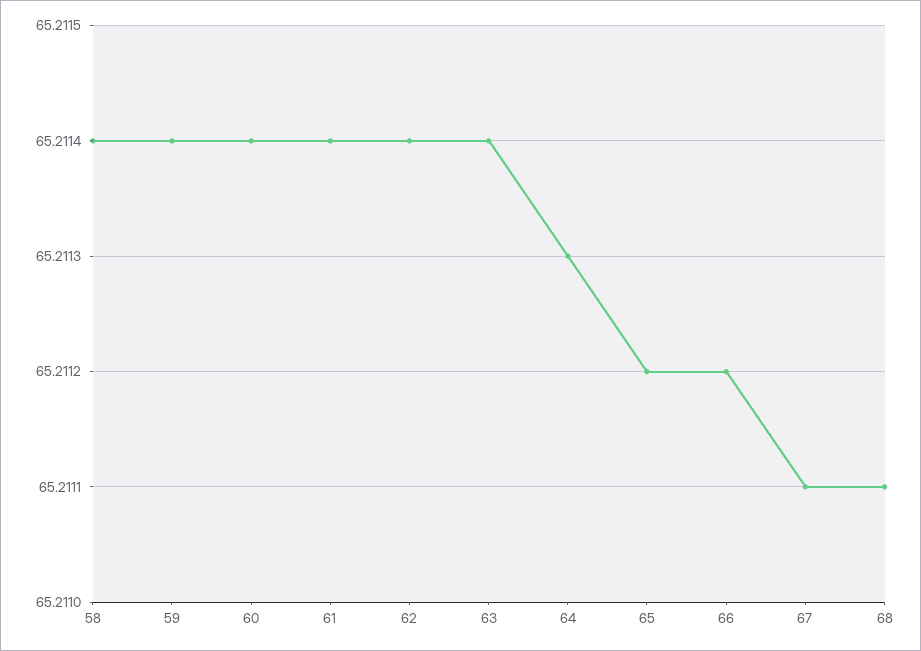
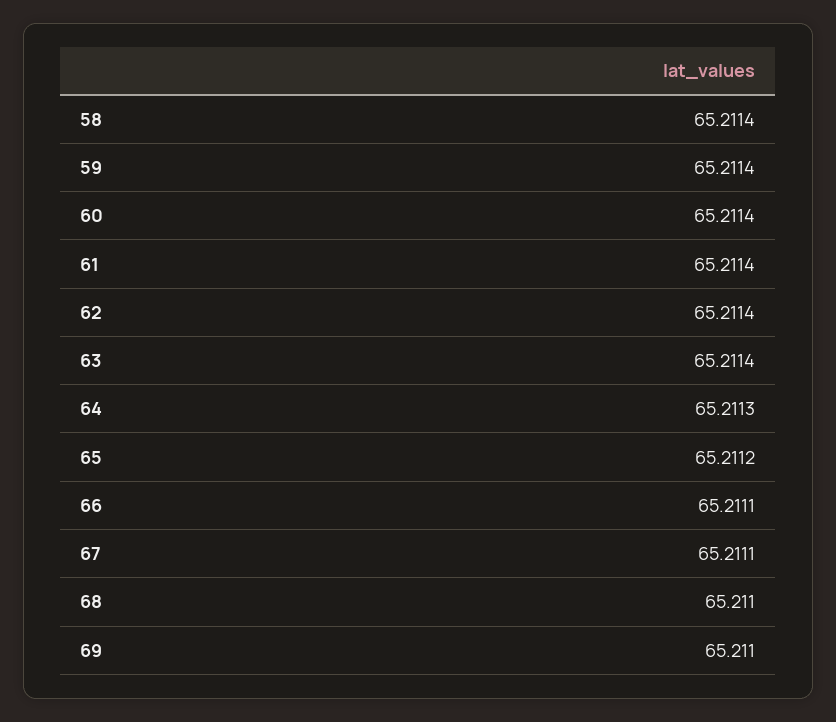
  {
    "58": 65.2114,
    "59": 65.2114,
    "60": 65.2114,
    "61": 65.2114,
    "62": 65.2114,
    "63": 65.2114,
    "64": 65.2113,
    "65": 65.2112,
-   "66": 65.2112,
+   "66": 65.2111,
    "67": 65.2111,
-   "68": 65.2111
+   "68": 65.211,
+   "69": 65.211
  }

